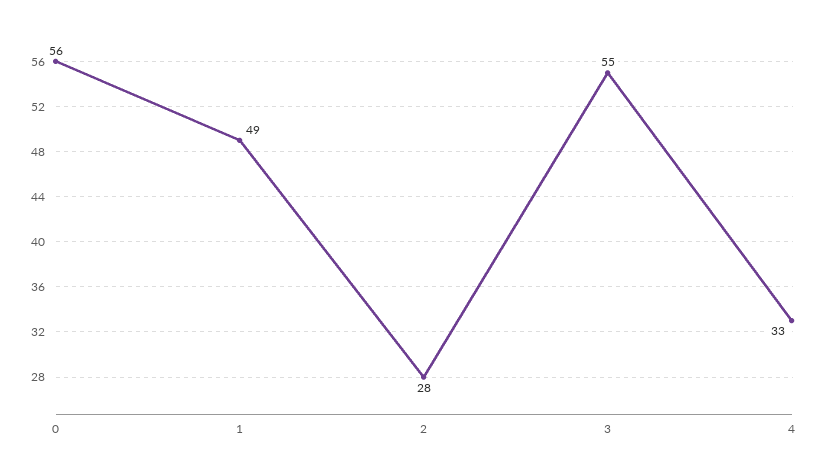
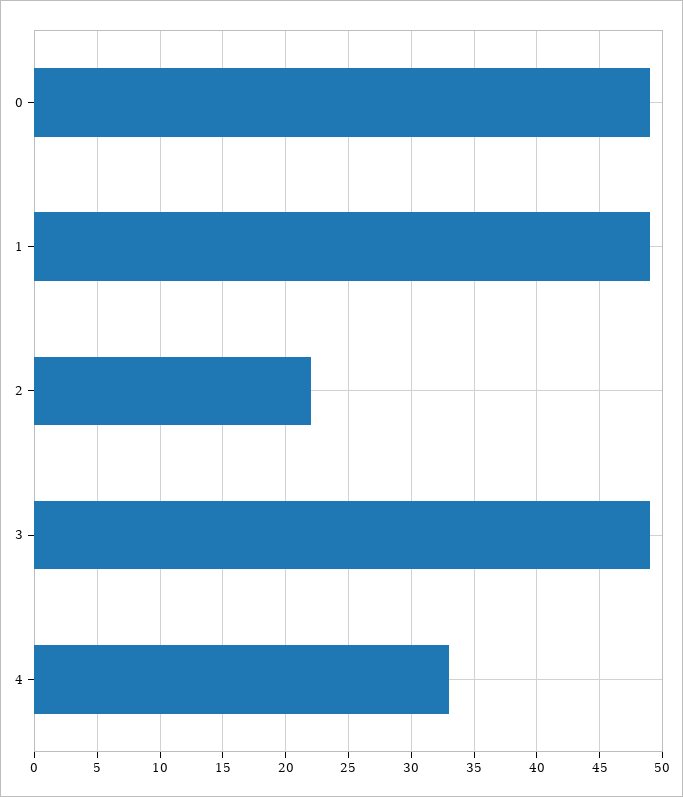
  {
-   "0": 56,
+   "0": 49,
    "1": 49,
-   "2": 28,
+   "2": 22,
-   "3": 55,
+   "3": 49,
    "4": 33
  }

